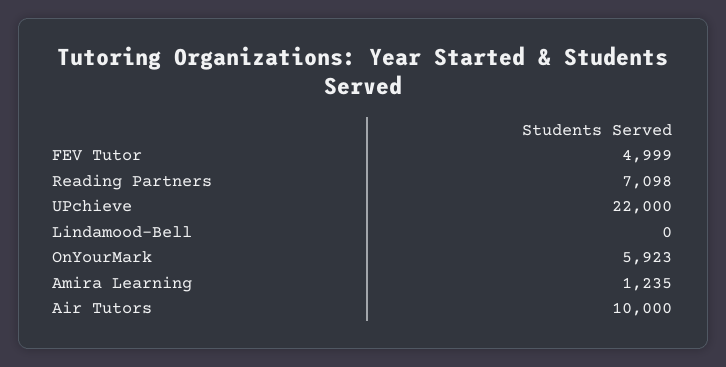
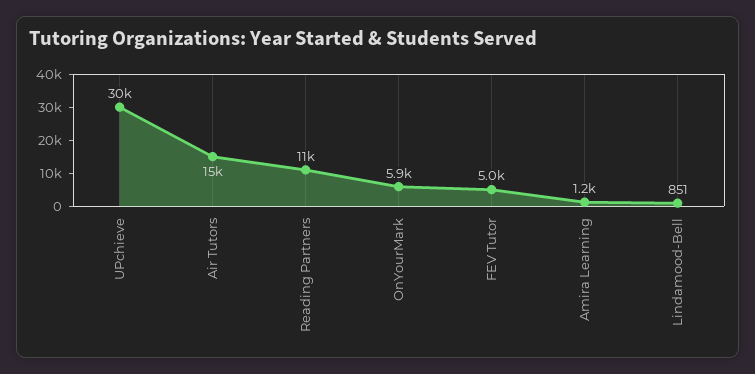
  {
    "FEV Tutor": 4999,
-   "Reading Partners": 7098,
+   "Reading Partners": 11000,
-   "UPchieve": 22000,
+   "UPchieve": 30000,
-   "Lindamood-Bell": 0,
+   "Lindamood-Bell": 851,
    "OnYourMark": 5923,
    "Amira Learning": 1235,
-   "Air Tutors": 10000
+   "Air Tutors": 15000
  }

